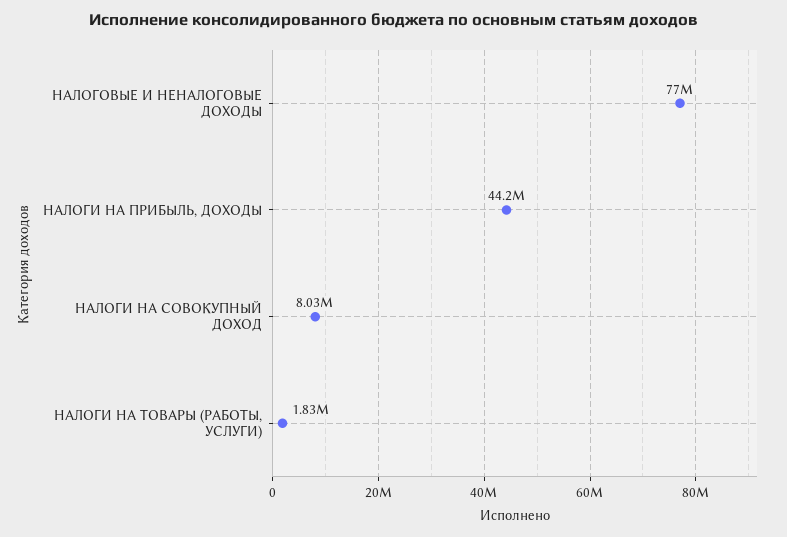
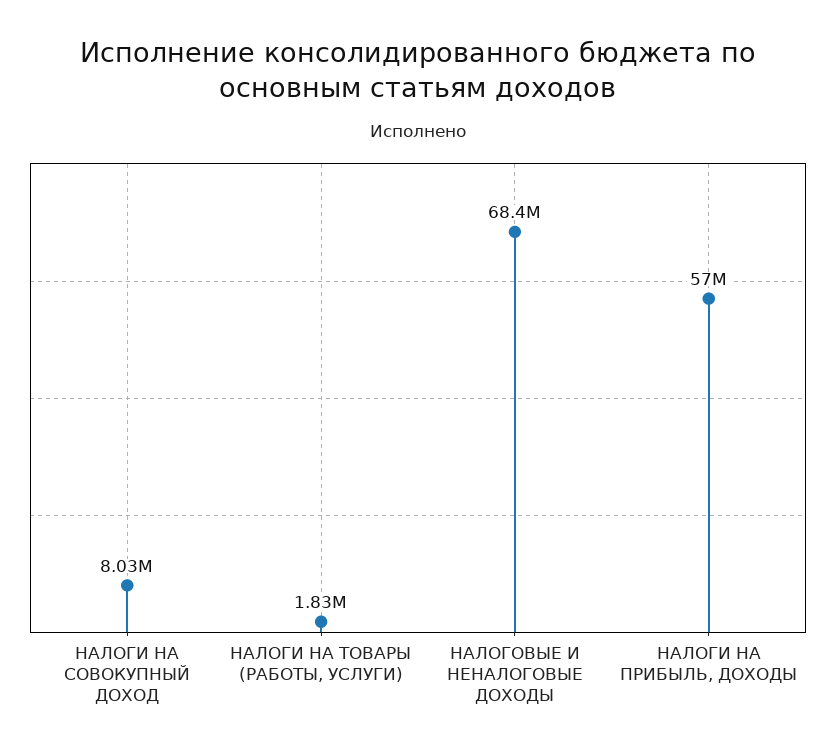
  {
-   "НАЛОГОВЫЕ И НЕНАЛОГОВЫЕ ДОХОДЫ": 77000000,
+   "НАЛОГОВЫЕ И НЕНАЛОГОВЫЕ ДОХОДЫ": 68400000,
-   "НАЛОГИ НА ПРИБЫЛЬ, ДОХОДЫ": 44200000,
+   "НАЛОГИ НА ПРИБЫЛЬ, ДОХОДЫ": 57000000,
    "НАЛОГИ НА СОВОКУПНЫЙ ДОХОД": 8030000,
    "НАЛОГИ НА ТОВАРЫ (РАБОТЫ, УСЛУГИ)": 1830000
  }

